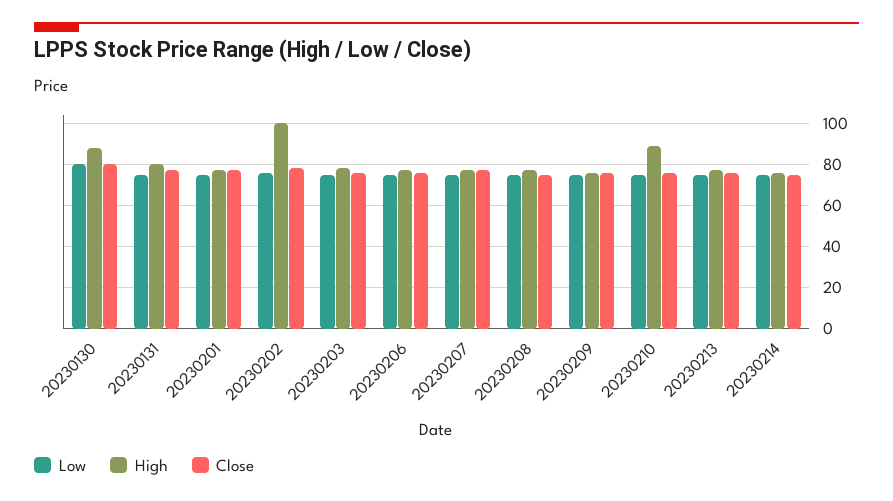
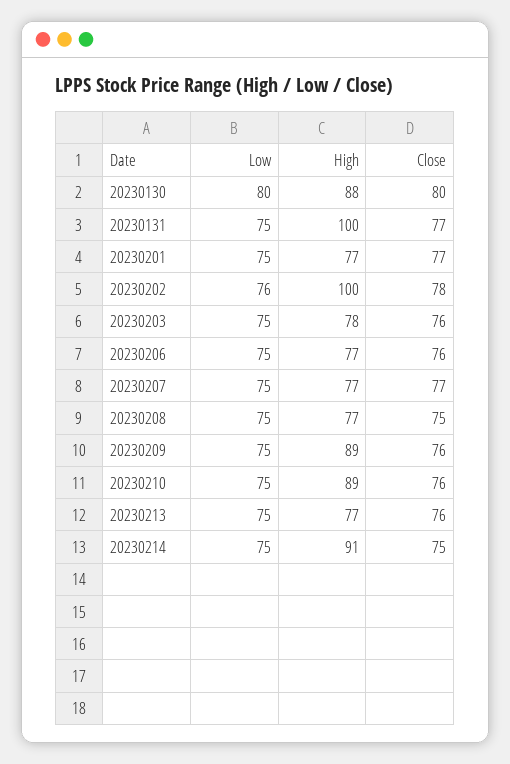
  {
    "Low": {
      "20230130": 80,
      "20230131": 75,
      "20230201": 75,
      "20230202": 76,
      "20230203": 75,
      "20230206": 75,
      "20230207": 75,
      "20230208": 75,
      "20230209": 75,
      "20230210": 75,
      "20230213": 75,
      "20230214": 75
    },
    "High": {
      "20230130": 88,
-     "20230131": 80,
+     "20230131": 100,
      "20230201": 77,
      "20230202": 100,
      "20230203": 78,
      "20230206": 77,
      "20230207": 77,
      "20230208": 77,
-     "20230209": 75,
+     "20230209": 89,
      "20230210": 89,
      "20230213": 77,
-     "20230214": 75
+     "20230214": 91
    },
    "Close": {
      "20230130": 80,
      "20230131": 77,
      "20230201": 77,
      "20230202": 78,
      "20230203": 76,
      "20230206": 76,
      "20230207": 77,
      "20230208": 75,
      "20230209": 76,
      "20230210": 76,
      "20230213": 76,
      "20230214": 75
    }
  }

